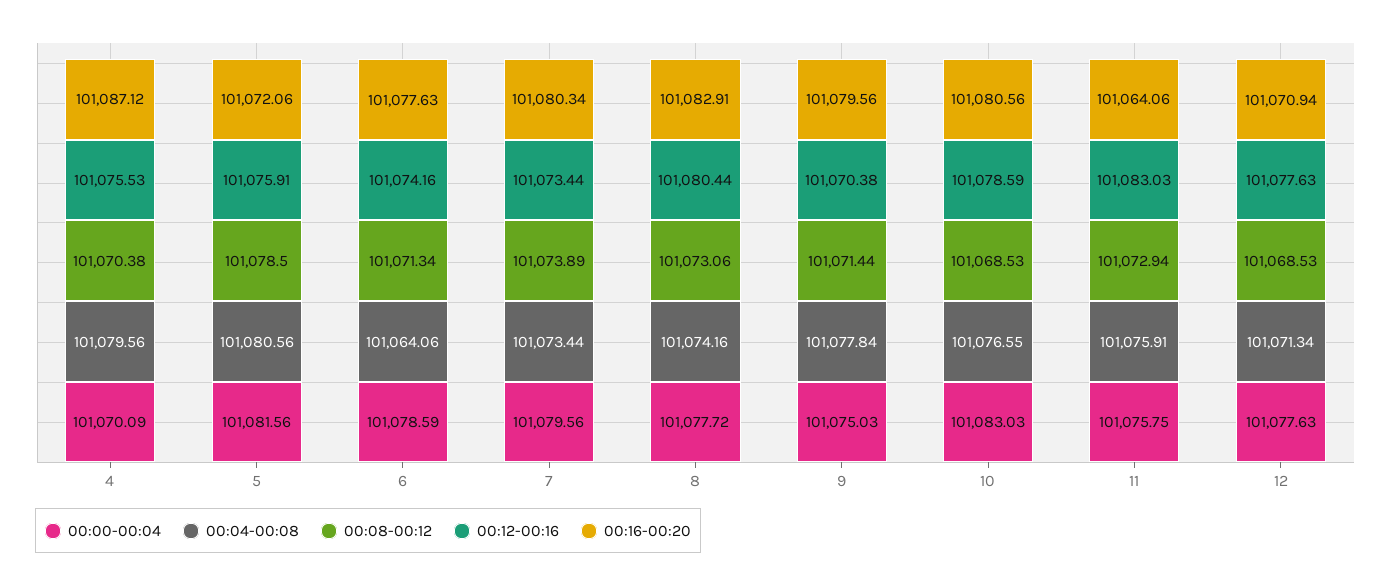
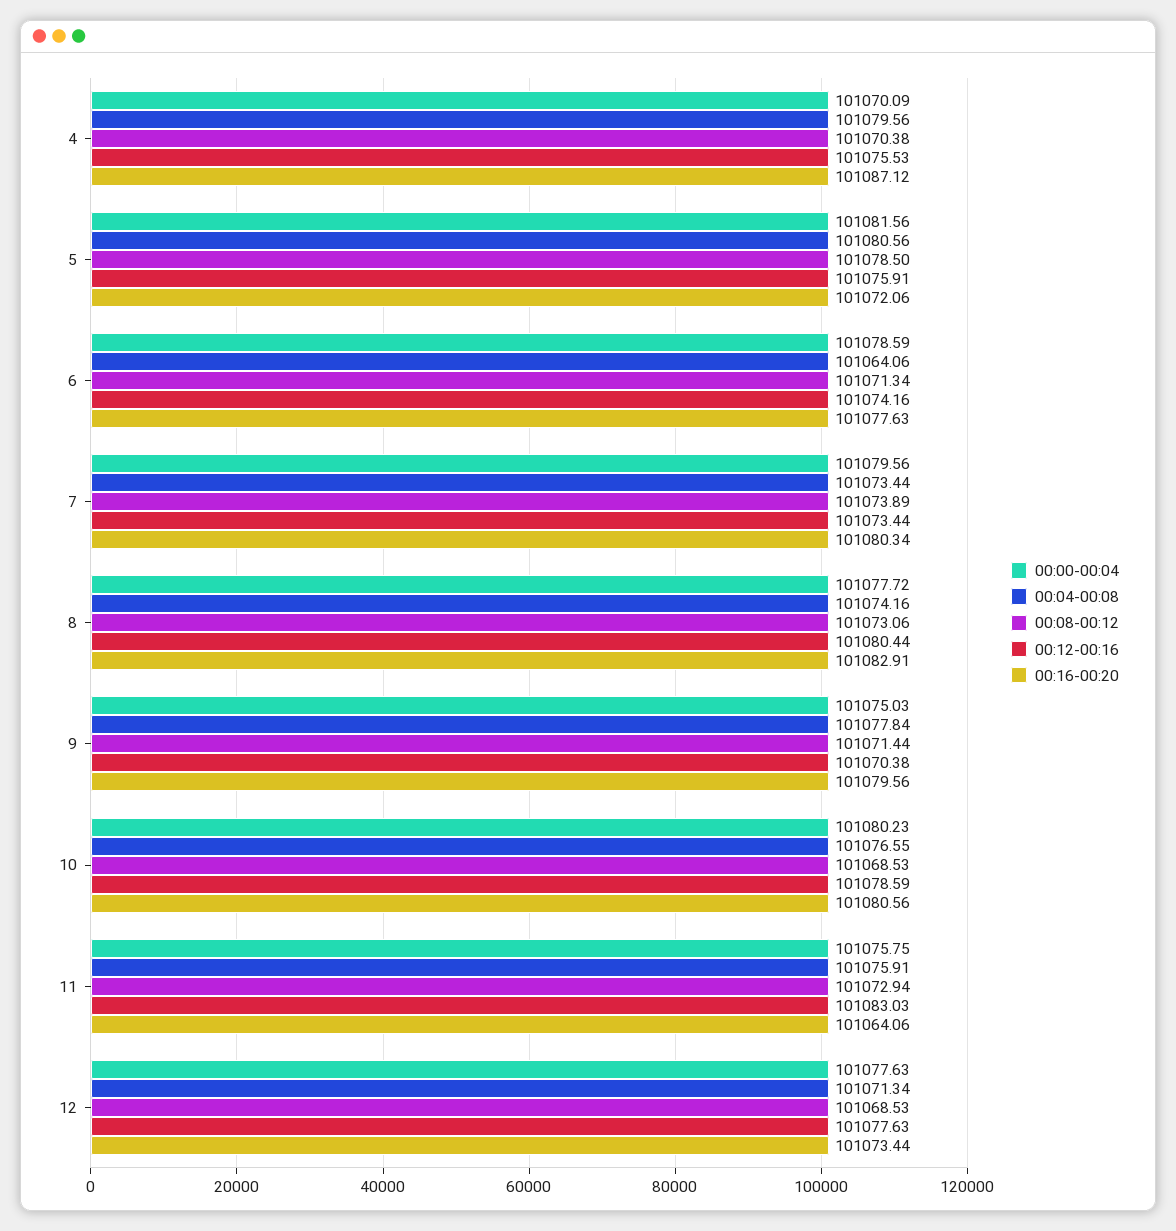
  {
    "00:00-00:04": {
      "4": 101070.09,
      "5": 101081.56,
      "6": 101078.59,
      "7": 101079.56,
      "8": 101077.72,
      "9": 101075.03,
-     "10": 101083.03,
+     "10": 101080.23,
      "11": 101075.75,
      "12": 101077.63
    },
    "00:04-00:08": {
      "4": 101079.56,
      "5": 101080.56,
      "6": 101064.06,
      "7": 101073.44,
      "8": 101074.16,
      "9": 101077.84,
      "10": 101076.55,
      "11": 101075.91,
      "12": 101071.34
    },
    "00:08-00:12": {
      "4": 101070.38,
      "5": 101078.5,
      "6": 101071.34,
      "7": 101073.89,
      "8": 101073.06,
      "9": 101071.44,
      "10": 101068.53,
      "11": 101072.94,
      "12": 101068.53
    },
    "00:12-00:16": {
      "4": 101075.53,
      "5": 101075.91,
      "6": 101074.16,
      "7": 101073.44,
      "8": 101080.44,
      "9": 101070.38,
      "10": 101078.59,
      "11": 101083.03,
      "12": 101077.63
    },
    "00:16-00:20": {
      "4": 101087.12,
      "5": 101072.06,
      "6": 101077.63,
      "7": 101080.34,
      "8": 101082.91,
      "9": 101079.56,
      "10": 101080.56,
      "11": 101064.06,
-     "12": 101070.94
+     "12": 101073.44
    }
  }

